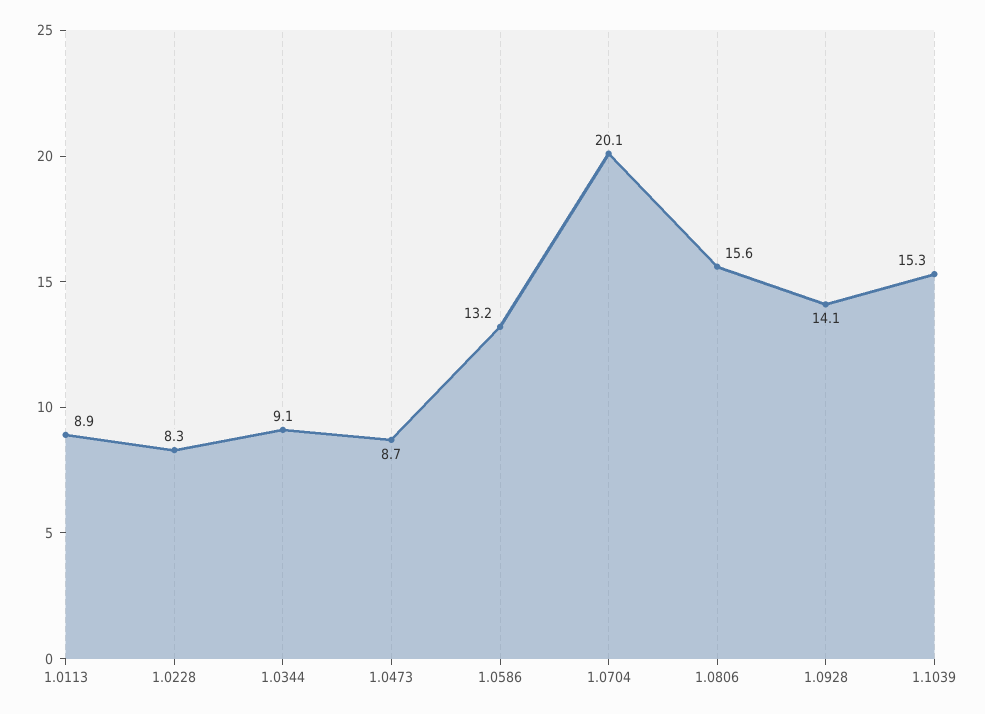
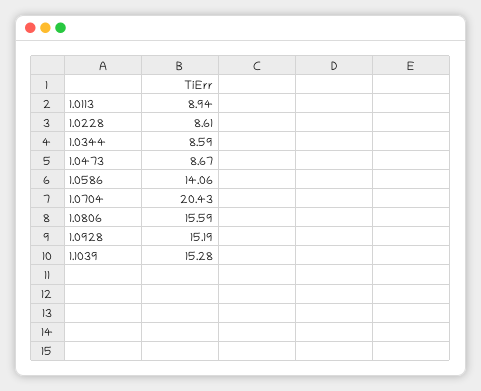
  {
    "1.0113": 8.94,
-   "1.0228": 8.3,
+   "1.0228": 8.61,
-   "1.0344": 9.1,
+   "1.0344": 8.59,
    "1.0473": 8.67,
-   "1.0586": 13.2,
+   "1.0586": 14.06,
-   "1.0704": 20.1,
+   "1.0704": 20.43,
    "1.0806": 15.59,
-   "1.0928": 14.1,
+   "1.0928": 15.19,
    "1.1039": 15.28
  }

